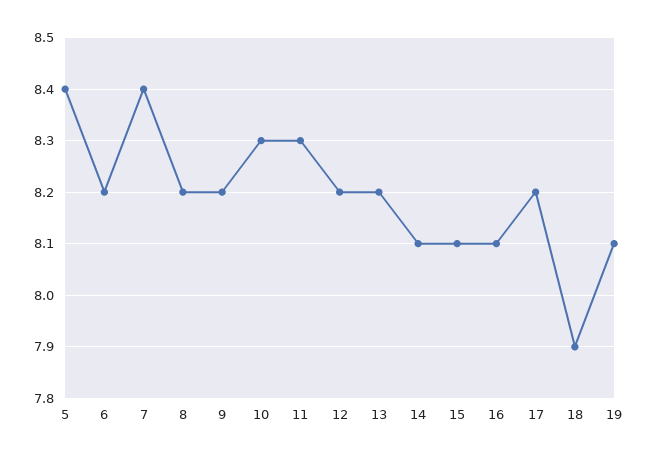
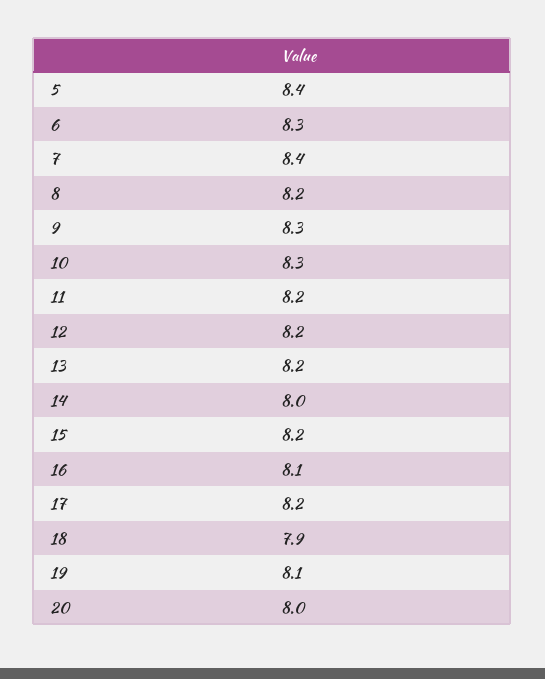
  {
    "5": 8.4,
-   "6": 8.2,
+   "6": 8.3,
    "7": 8.4,
    "8": 8.2,
-   "9": 8.2,
+   "9": 8.3,
    "10": 8.3,
-   "11": 8.3,
+   "11": 8.2,
    "12": 8.2,
    "13": 8.2,
-   "14": 8.1,
+   "14": 8,
-   "15": 8.1,
+   "15": 8.2,
    "16": 8.1,
    "17": 8.2,
    "18": 7.9,
-   "19": 8.1
+   "19": 8.1,
+   "20": 8
  }

